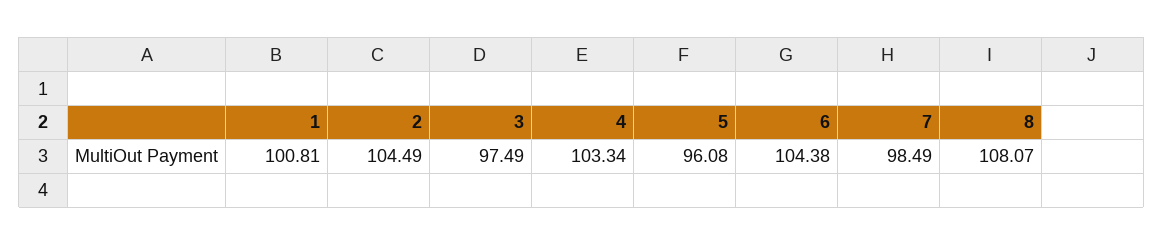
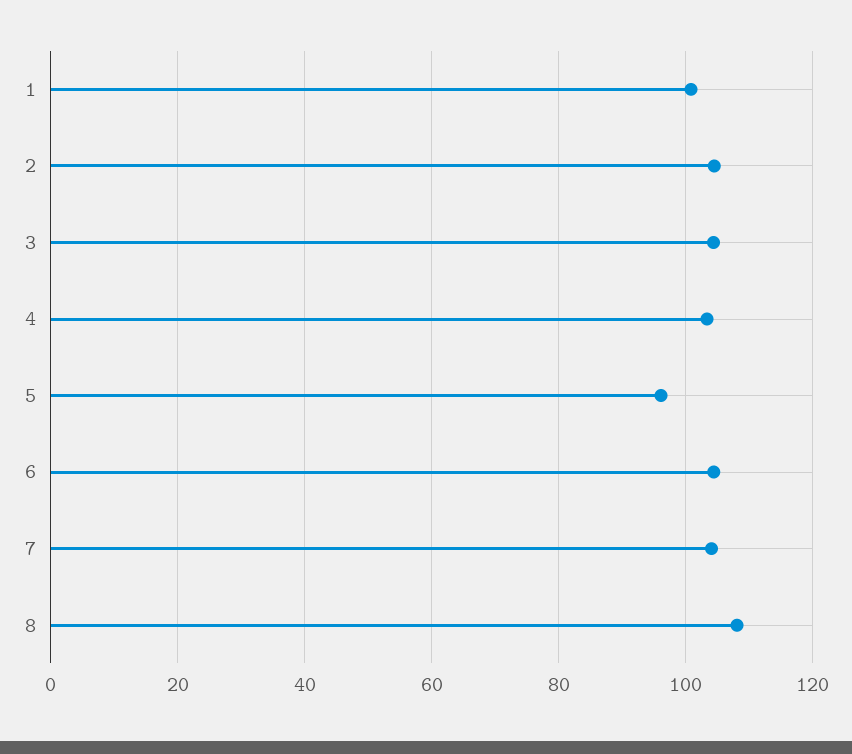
  {
    "1": 100.81,
    "2": 104.49,
-   "3": 97.49,
+   "3": 104,
    "4": 103.34,
    "5": 96.08,
    "6": 104.38,
-   "7": 98.49,
+   "7": 104,
    "8": 108.07
  }

